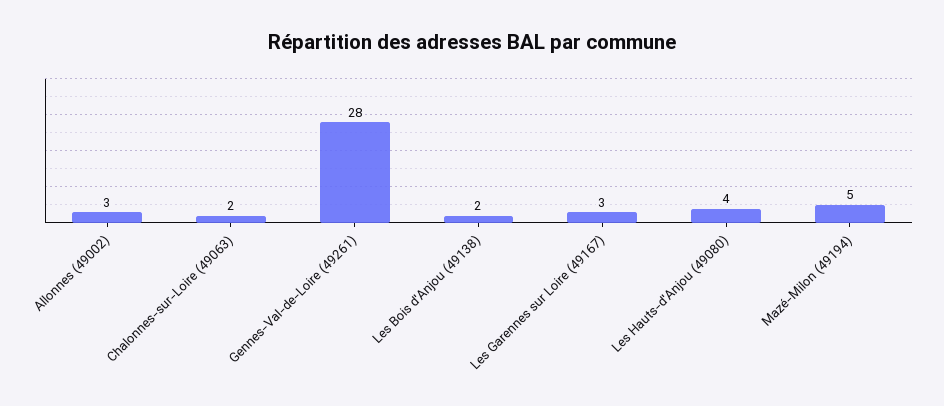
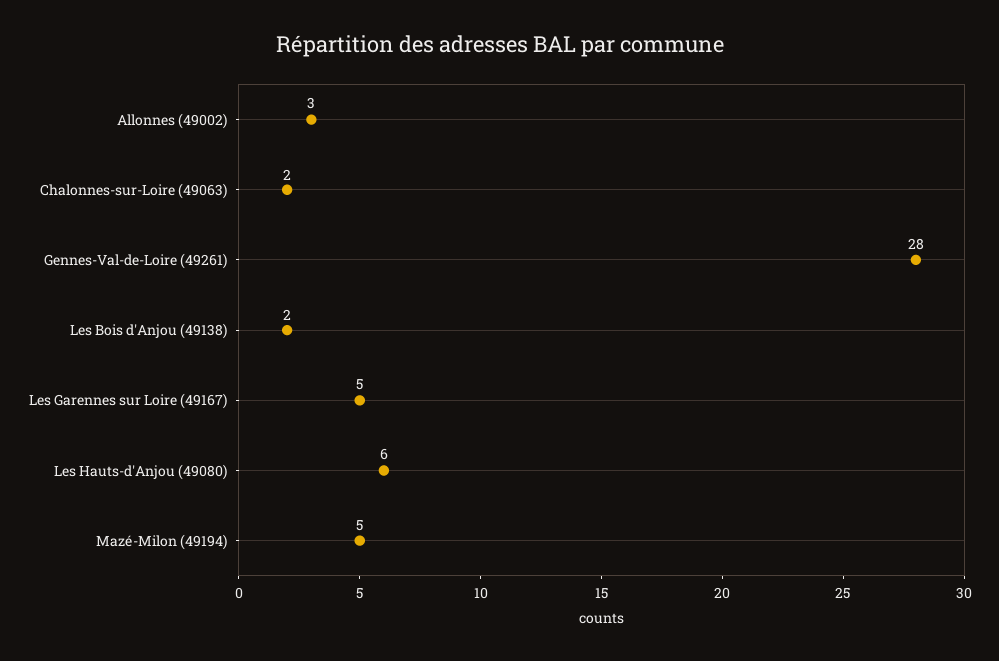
  {
    "Allonnes (49002)": 3,
    "Chalonnes-sur-Loire (49063)": 2,
    "Gennes-Val-de-Loire (49261)": 28,
    "Les Bois d'Anjou (49138)": 2,
-   "Les Garennes sur Loire (49167)": 3,
+   "Les Garennes sur Loire (49167)": 5,
-   "Les Hauts-d'Anjou (49080)": 4,
+   "Les Hauts-d'Anjou (49080)": 6,
    "Mazé-Milon (49194)": 5
  }

